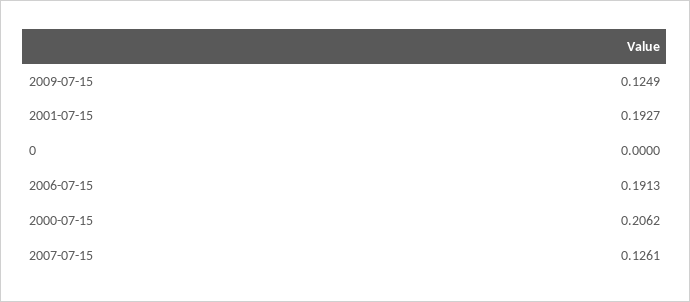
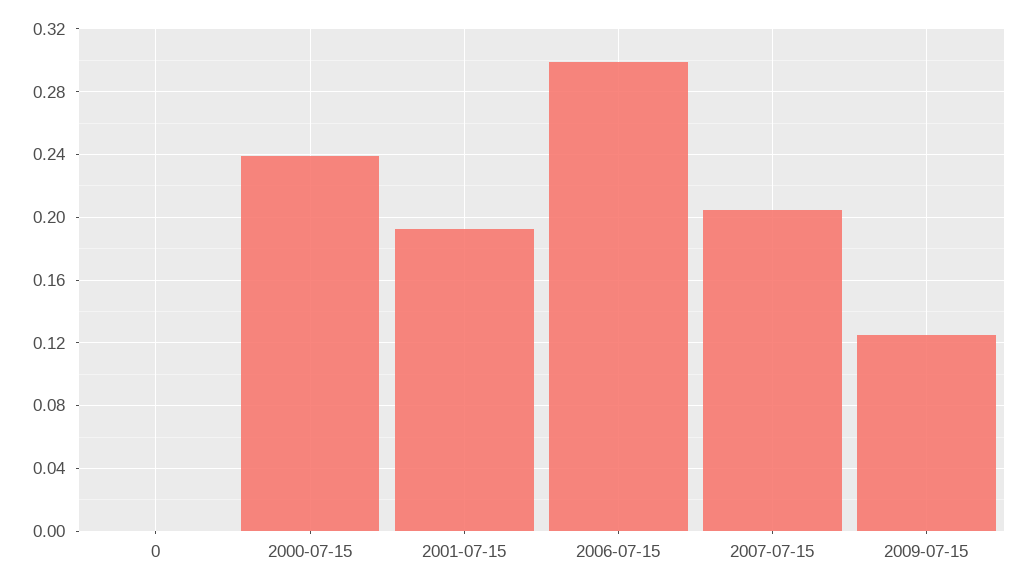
  {
    "2009-07-15": 0.1249,
    "2001-07-15": 0.1927,
    "0": 0,
-   "2006-07-15": 0.1913,
+   "2006-07-15": 0.3,
-   "2000-07-15": 0.2062,
+   "2000-07-15": 0.24,
-   "2007-07-15": 0.1261
+   "2007-07-15": 0.205
  }

